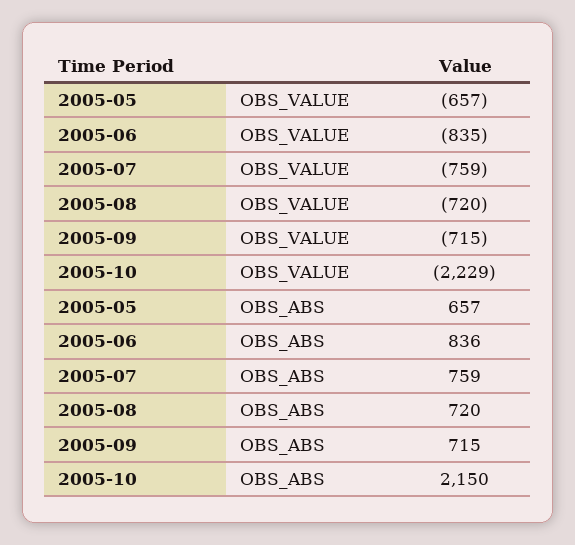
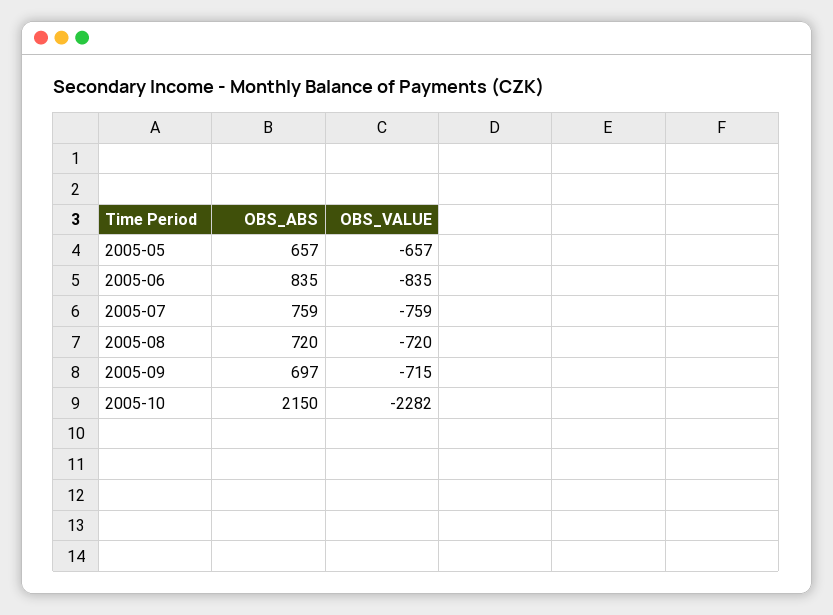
  {
    "2005-05": {
      "OBS_VALUE": -657,
      "OBS_ABS": 657
    },
    "2005-06": {
      "OBS_VALUE": -835,
-     "OBS_ABS": 836
+     "OBS_ABS": 835
    },
    "2005-07": {
      "OBS_VALUE": -759,
      "OBS_ABS": 759
    },
    "2005-08": {
      "OBS_VALUE": -720,
      "OBS_ABS": 720
    },
    "2005-09": {
      "OBS_VALUE": -715,
-     "OBS_ABS": 715
+     "OBS_ABS": 697
    },
    "2005-10": {
-     "OBS_VALUE": -2229,
+     "OBS_VALUE": -2282,
      "OBS_ABS": 2150
    }
  }

